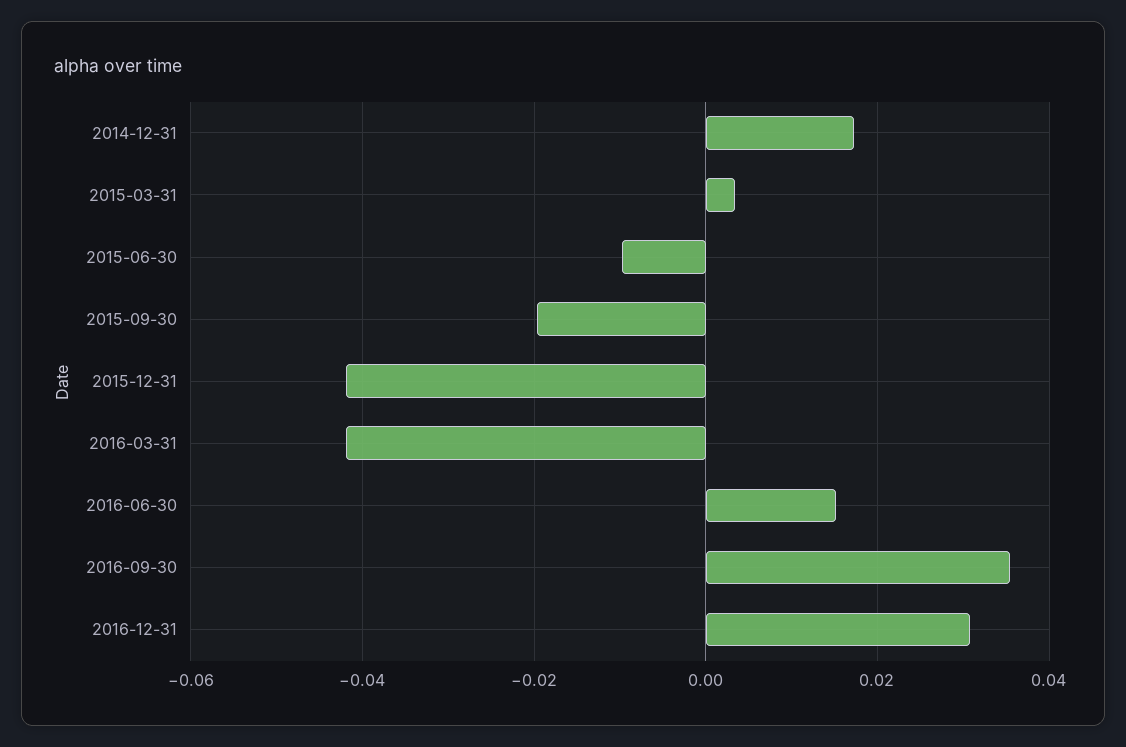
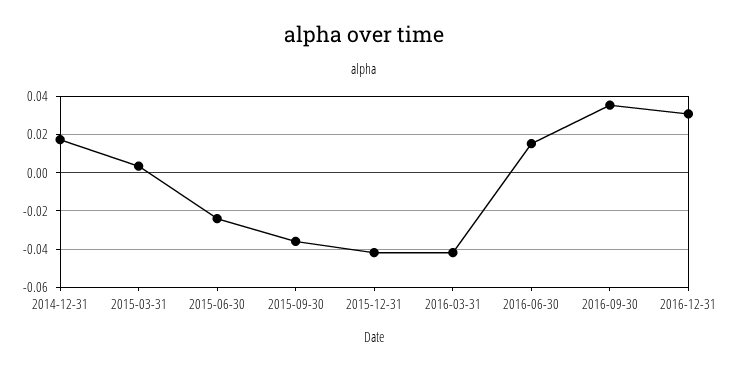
  {
    "2014-12-31": 0.018,
    "2015-03-31": 0.004,
-   "2015-06-30": -0.01,
+   "2015-06-30": -0.025,
-   "2015-09-30": -0.02,
+   "2015-09-30": -0.035,
    "2015-12-31": -0.042,
    "2016-03-31": -0.042,
    "2016-06-30": 0.016,
    "2016-09-30": 0.036,
    "2016-12-31": 0.03
  }

